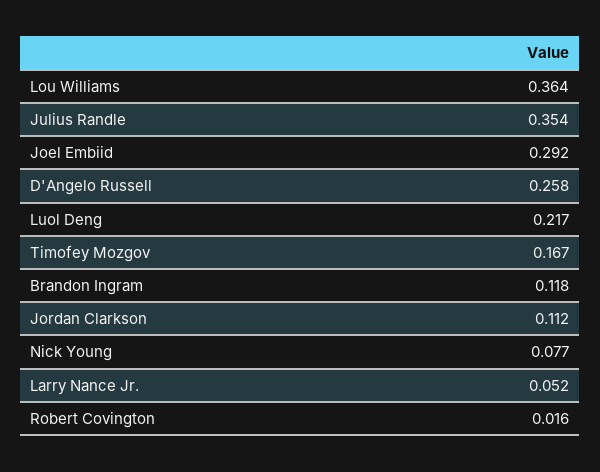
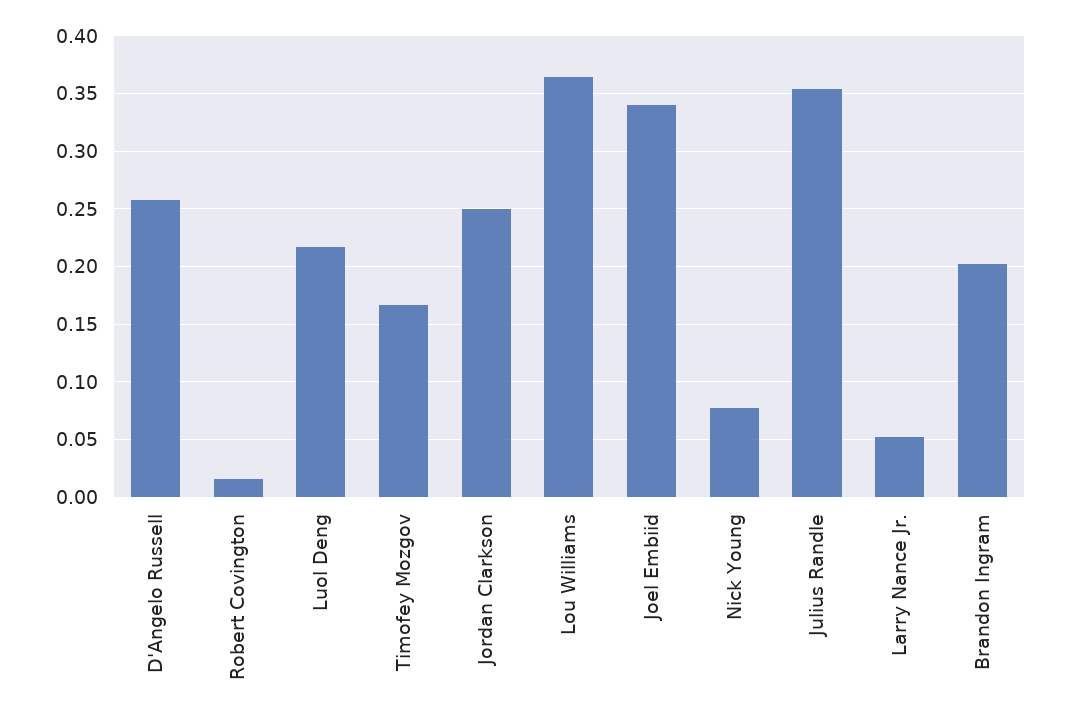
  {
    "Lou Williams": 0.364,
    "Julius Randle": 0.354,
-   "Joel Embiid": 0.292,
+   "Joel Embiid": 0.34,
    "D'Angelo Russell": 0.258,
    "Luol Deng": 0.217,
    "Timofey Mozgov": 0.167,
-   "Brandon Ingram": 0.118,
+   "Brandon Ingram": 0.2,
-   "Jordan Clarkson": 0.112,
+   "Jordan Clarkson": 0.25,
    "Nick Young": 0.077,
    "Larry Nance Jr.": 0.052,
    "Robert Covington": 0.016
  }

